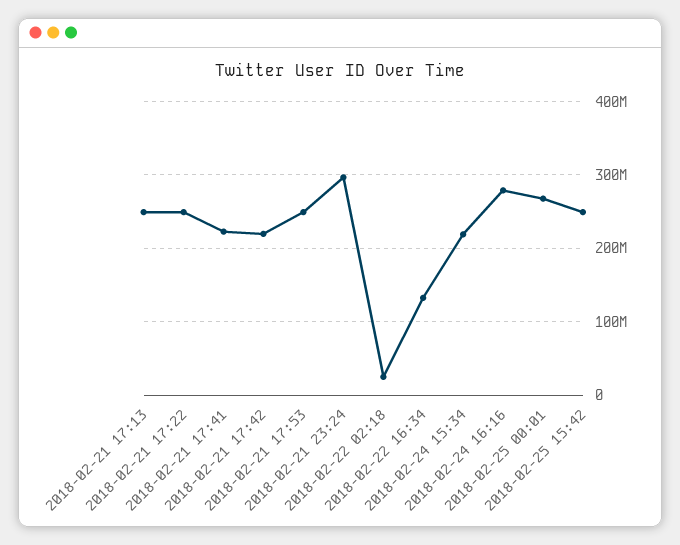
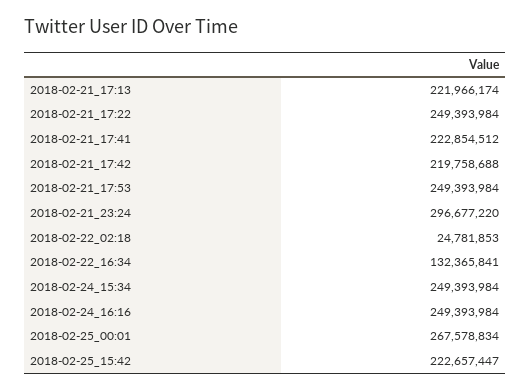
  {
-   "2018-02-21 17:13": 250000000,
+   "2018-02-21 17:13": 221966174,
    "2018-02-21 17:22": 249393984,
    "2018-02-21 17:41": 222854512,
    "2018-02-21 17:42": 219758688,
    "2018-02-21 17:53": 249393984,
    "2018-02-21 23:24": 296677220,
    "2018-02-22 02:18": 24781853,
    "2018-02-22 16:34": 132365841,
-   "2018-02-24 15:34": 220000000,
+   "2018-02-24 15:34": 249393984,
-   "2018-02-24 16:16": 280000000,
+   "2018-02-24 16:16": 249393984,
    "2018-02-25 00:01": 267578834,
-   "2018-02-25 15:42": 250000000
+   "2018-02-25 15:42": 222657447
  }

